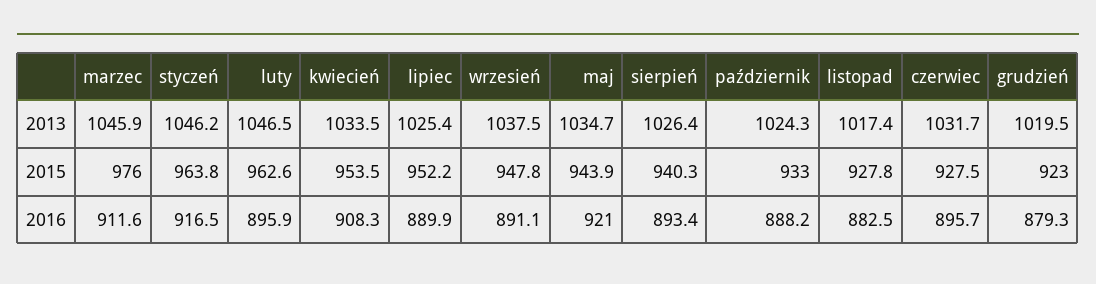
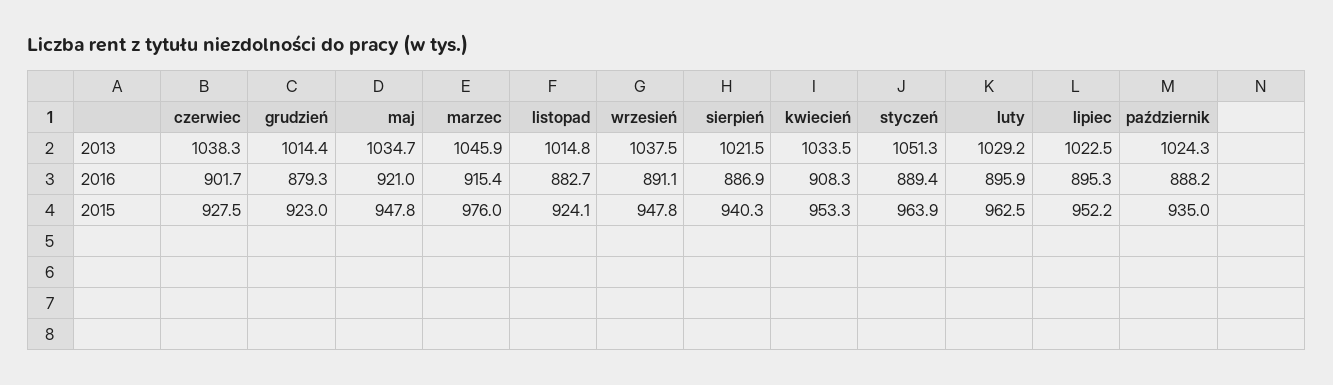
  {
    "marzec": {
      "2013": 1045.9,
      "2015": 976,
-     "2016": 911.6
+     "2016": 915.4
    },
    "styczeń": {
-     "2013": 1046.2,
+     "2013": 1051.3,
-     "2015": 963.8,
+     "2015": 963.9,
-     "2016": 916.5
+     "2016": 889.4
    },
    "luty": {
-     "2013": 1046.5,
+     "2013": 1029.2,
-     "2015": 962.6,
+     "2015": 962.5,
      "2016": 895.9
    },
    "kwiecień": {
      "2013": 1033.5,
-     "2015": 953.5,
+     "2015": 953.3,
      "2016": 908.3
    },
    "lipiec": {
-     "2013": 1025.4,
+     "2013": 1022.5,
      "2015": 952.2,
-     "2016": 889.9
+     "2016": 895.3
    },
    "wrzesień": {
      "2013": 1037.5,
      "2015": 947.8,
      "2016": 891.1
    },
    "maj": {
      "2013": 1034.7,
-     "2015": 943.9,
+     "2015": 947.8,
      "2016": 921
    },
    "sierpień": {
-     "2013": 1026.4,
+     "2013": 1021.5,
      "2015": 940.3,
-     "2016": 893.4
+     "2016": 886.9
    },
    "październik": {
      "2013": 1024.3,
-     "2015": 933,
+     "2015": 935,
      "2016": 888.2
    },
    "listopad": {
-     "2013": 1017.4,
+     "2013": 1014.8,
-     "2015": 927.8,
+     "2015": 924.1,
-     "2016": 882.5
+     "2016": 882.7
    },
    "czerwiec": {
-     "2013": 1031.7,
+     "2013": 1038.3,
      "2015": 927.5,
-     "2016": 895.7
+     "2016": 901.7
    },
    "grudzień": {
-     "2013": 1019.5,
+     "2013": 1014.4,
      "2015": 923,
      "2016": 879.3
    }
  }

